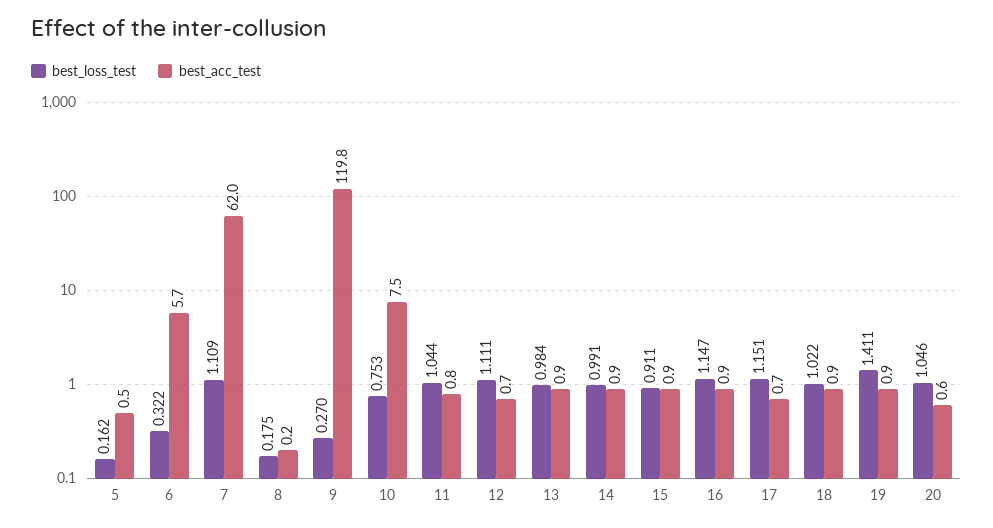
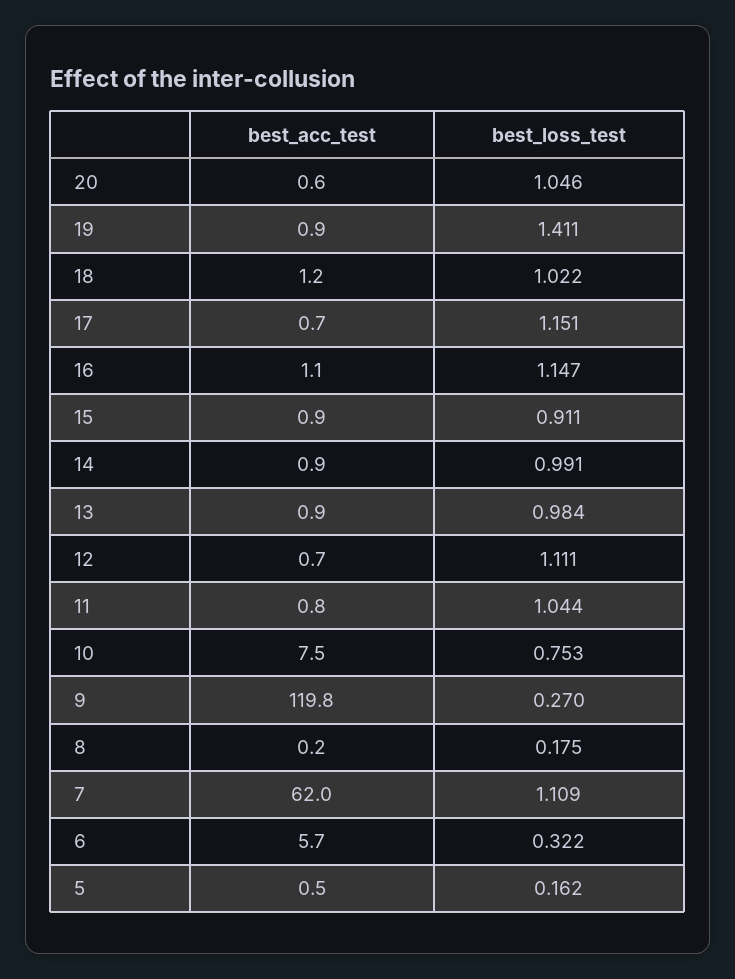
  {
    "best_loss_test": {
      "5": 0.162,
      "6": 0.322,
      "7": 1.109,
      "8": 0.175,
      "9": 0.27,
      "10": 0.753,
      "11": 1.044,
      "12": 1.111,
      "13": 0.984,
      "14": 0.991,
      "15": 0.911,
      "16": 1.147,
      "17": 1.151,
      "18": 1.022,
      "19": 1.411,
      "20": 1.046
    },
    "best_acc_test": {
      "5": 0.5,
      "6": 5.7,
      "7": 62,
      "8": 0.2,
      "9": 119.8,
      "10": 7.5,
      "11": 0.8,
      "12": 0.7,
      "13": 0.9,
      "14": 0.9,
      "15": 0.9,
-     "16": 0.9,
+     "16": 1.1,
      "17": 0.7,
-     "18": 0.9,
+     "18": 1.2,
      "19": 0.9,
      "20": 0.6
    }
  }

